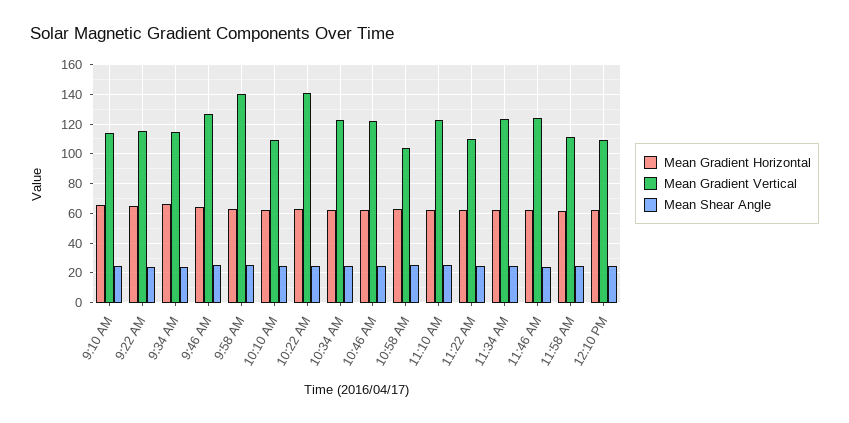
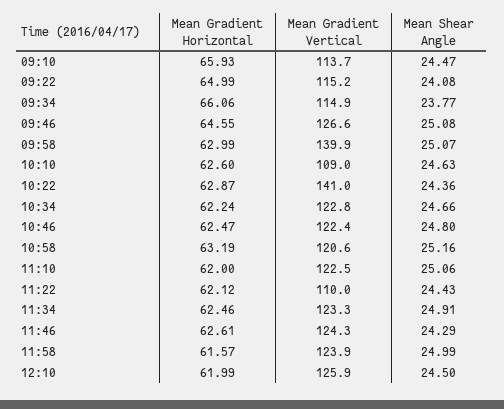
  {
    "Mean Gradient Horizontal": {
      "9:10 AM": 65.93,
      "9:22 AM": 64.99,
      "9:34 AM": 66.06,
      "9:46 AM": 64.55,
      "9:58 AM": 62.99,
      "10:10 AM": 62.6,
      "10:22 AM": 62.87,
      "10:34 AM": 62.24,
      "10:46 AM": 62.47,
      "10:58 AM": 63.19,
      "11:10 AM": 62,
      "11:22 AM": 62.12,
      "11:34 AM": 62.46,
      "11:46 AM": 62.61,
      "11:58 AM": 61.57,
      "12:10 PM": 61.99
    },
    "Mean Gradient Vertical": {
      "9:10 AM": 113.7,
      "9:22 AM": 115.2,
      "9:34 AM": 114.9,
      "9:46 AM": 126.6,
      "9:58 AM": 139.9,
      "10:10 AM": 109,
      "10:22 AM": 141,
      "10:34 AM": 122.8,
      "10:46 AM": 122.4,
-     "10:58 AM": 105,
+     "10:58 AM": 120.6,
      "11:10 AM": 122.5,
      "11:22 AM": 110,
      "11:34 AM": 123.3,
      "11:46 AM": 124.3,
-     "11:58 AM": 110,
+     "11:58 AM": 123.9,
-     "12:10 PM": 110
+     "12:10 PM": 125.9
    },
    "Mean Shear Angle": {
      "9:10 AM": 24.47,
      "9:22 AM": 24.08,
      "9:34 AM": 23.77,
      "9:46 AM": 25.08,
      "9:58 AM": 25.07,
      "10:10 AM": 24.63,
      "10:22 AM": 24.36,
      "10:34 AM": 24.66,
      "10:46 AM": 24.8,
      "10:58 AM": 25.16,
      "11:10 AM": 25.06,
      "11:22 AM": 24.43,
      "11:34 AM": 24.91,
      "11:46 AM": 24.29,
      "11:58 AM": 24.99,
      "12:10 PM": 24.5
    }
  }

